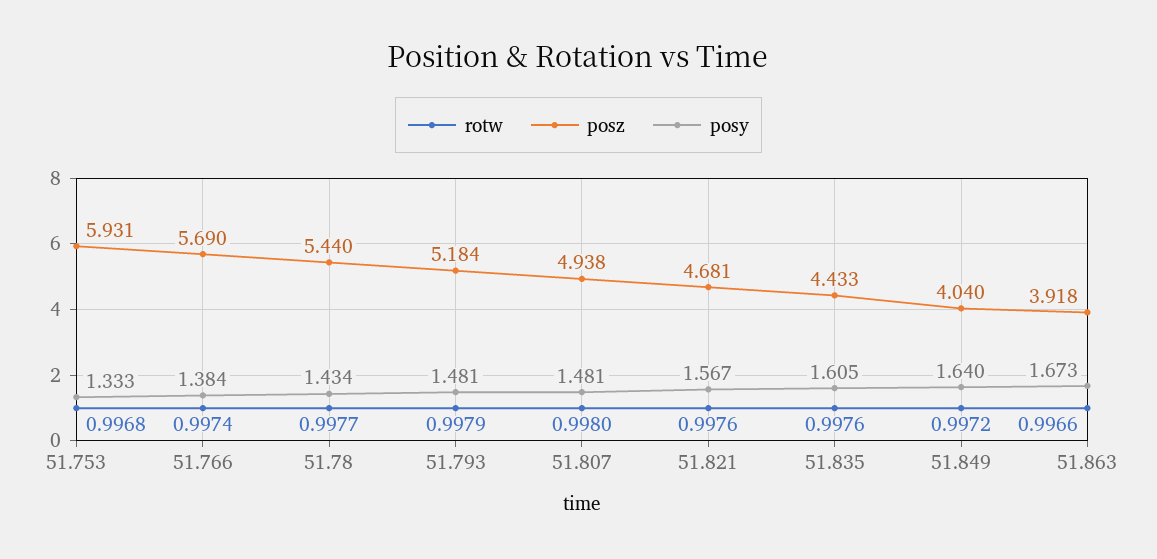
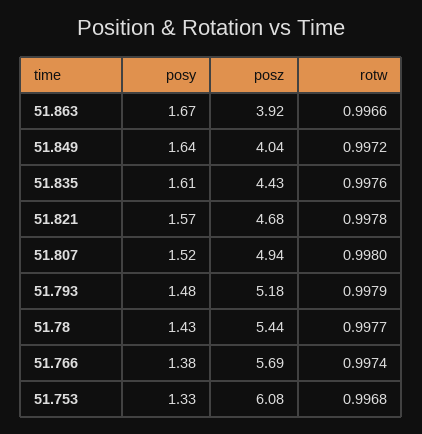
  {
    "rotw": {
      "51.753": 0.9968,
      "51.766": 0.9974,
      "51.78": 0.9977,
      "51.793": 0.9979,
      "51.807": 0.998,
-     "51.821": 0.9976,
+     "51.821": 0.9978,
      "51.835": 0.9976,
      "51.849": 0.9972,
      "51.863": 0.9966
    },
    "posz": {
-     "51.753": 5.931,
+     "51.753": 6.08,
      "51.766": 5.69,
      "51.78": 5.44,
      "51.793": 5.184,
      "51.807": 4.938,
      "51.821": 4.681,
      "51.835": 4.433,
      "51.849": 4.04,
      "51.863": 3.918
    },
    "posy": {
      "51.753": 1.333,
      "51.766": 1.384,
      "51.78": 1.434,
      "51.793": 1.481,
-     "51.807": 1.481,
+     "51.807": 1.52,
      "51.821": 1.567,
      "51.835": 1.605,
      "51.849": 1.64,
      "51.863": 1.673
    }
  }

